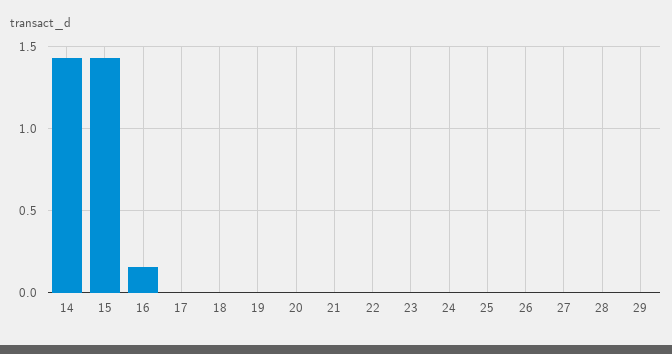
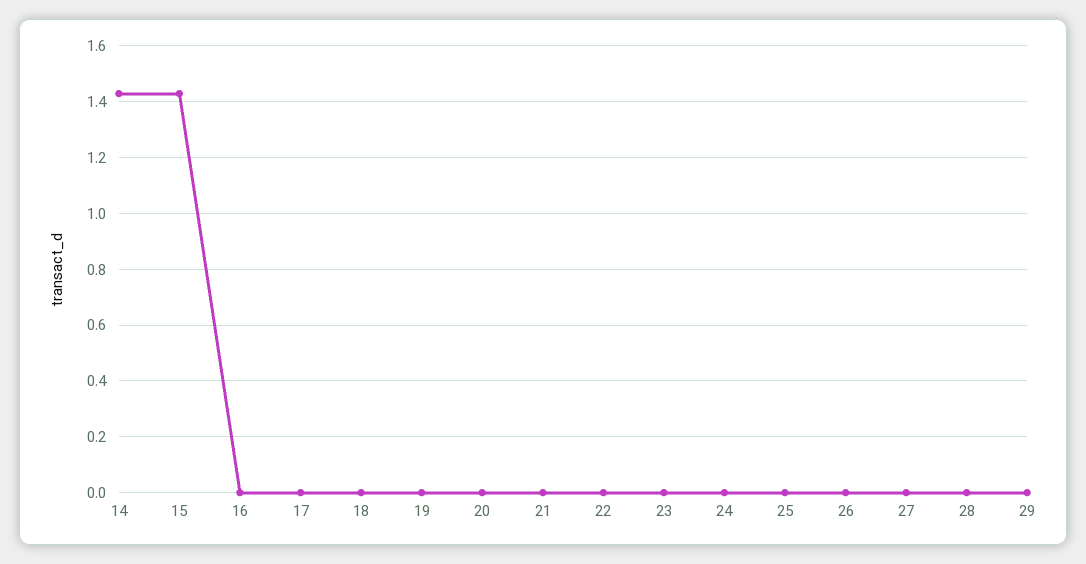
  {
    "14": 1.425,
    "15": 1.425,
-   "16": 0.15,
+   "16": 0,
    "17": 0,
    "18": 0,
    "19": 0,
    "20": 0,
    "21": 0,
    "22": 0,
    "23": 0,
    "24": 0,
    "25": 0,
    "26": 0,
    "27": 0,
    "28": 0,
    "29": 0
  }

